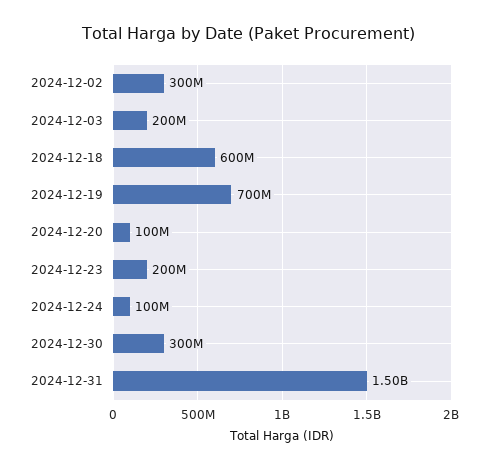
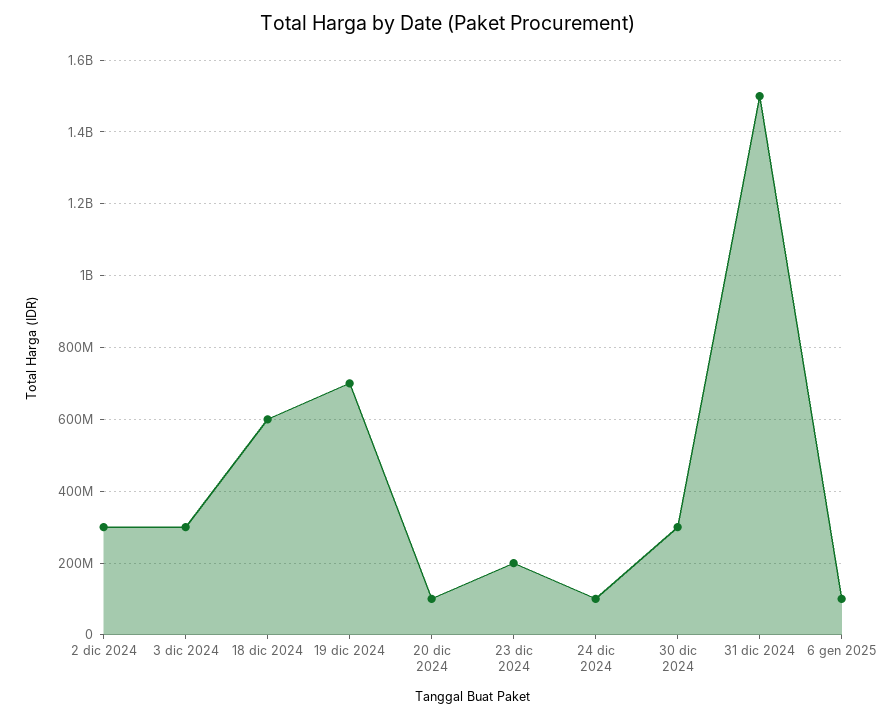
  {
    "2024-12-02": 300000000,
-   "2024-12-03": 200000000,
+   "2024-12-03": 300000000,
    "2024-12-18": 600000000,
    "2024-12-19": 700000000,
    "2024-12-20": 100000000,
    "2024-12-23": 200000000,
    "2024-12-24": 100000000,
    "2024-12-30": 300000000,
-   "2024-12-31": 1500000000
+   "2024-12-31": 1500000000,
+   "6 gen 2025": 100000000
  }

